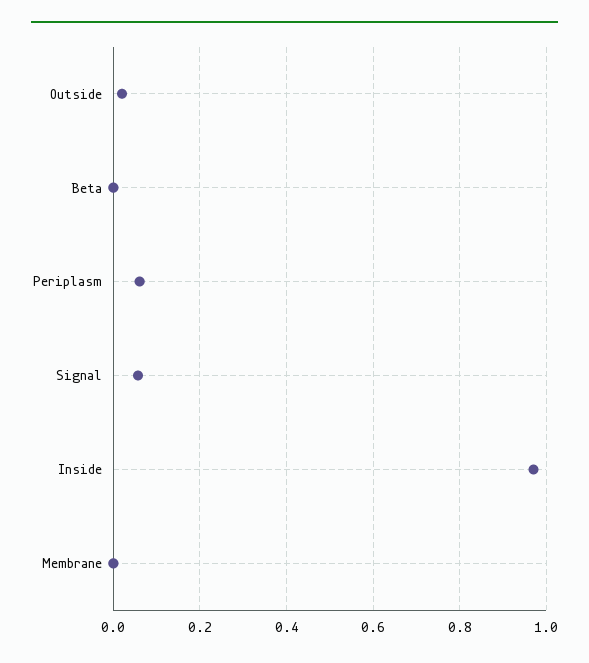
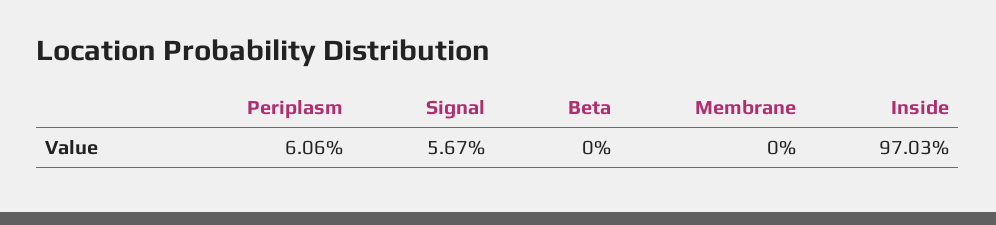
  {
-   "Outside": 0.02,
    "Beta": 0,
    "Periplasm": 0.0606,
    "Signal": 0.0567,
    "Inside": 0.9703,
    "Membrane": 0
  }

